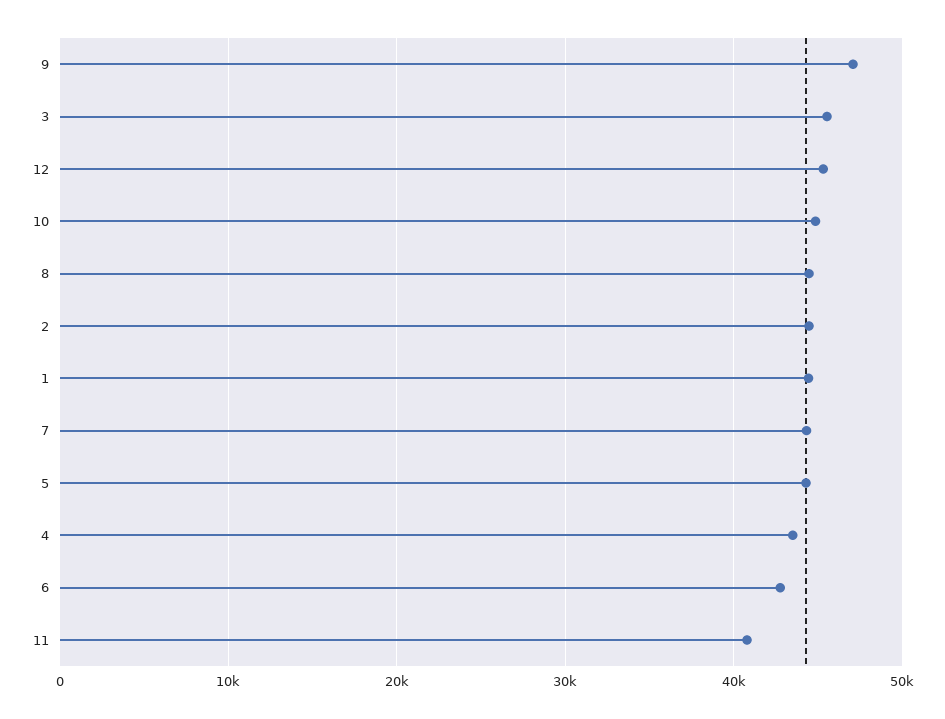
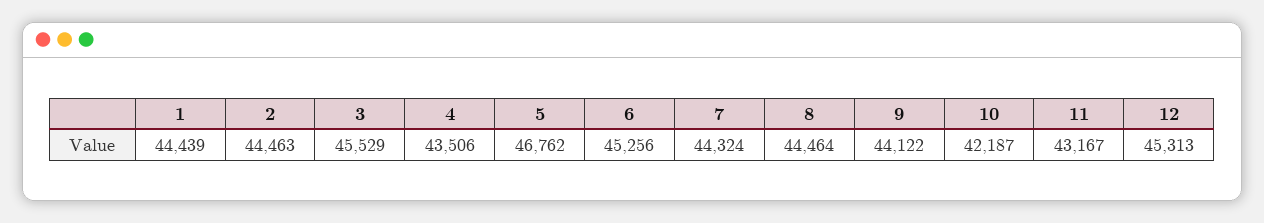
  {
-   "9": 47000,
+   "9": 44122,
    "3": 45529,
    "12": 45313,
-   "10": 45000,
+   "10": 42187,
    "8": 44464,
    "2": 44463,
    "1": 44439,
    "7": 44324,
-   "5": 44000,
+   "5": 46762,
    "4": 43506,
-   "6": 43000,
+   "6": 45256,
-   "11": 41000
+   "11": 43167
  }

